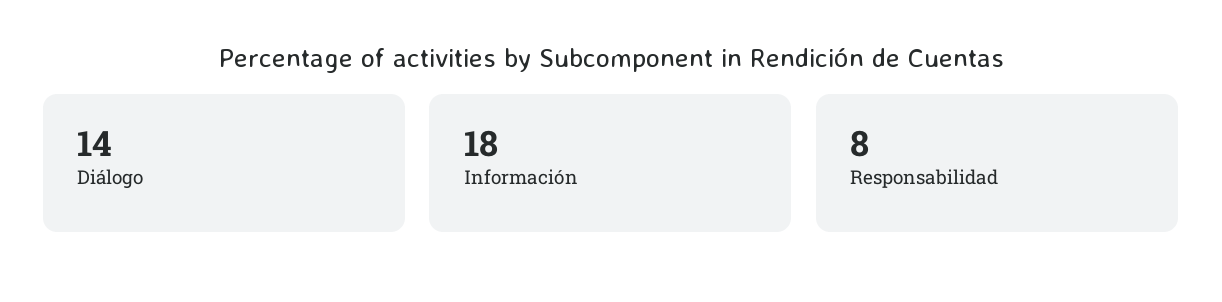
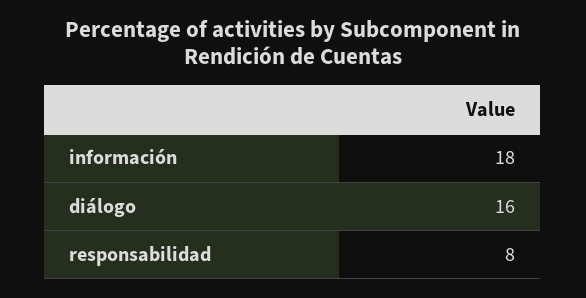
  {
-   "Diálogo": 14,
+   "Diálogo": 16,
    "Información": 18,
    "Responsabilidad": 8
  }

